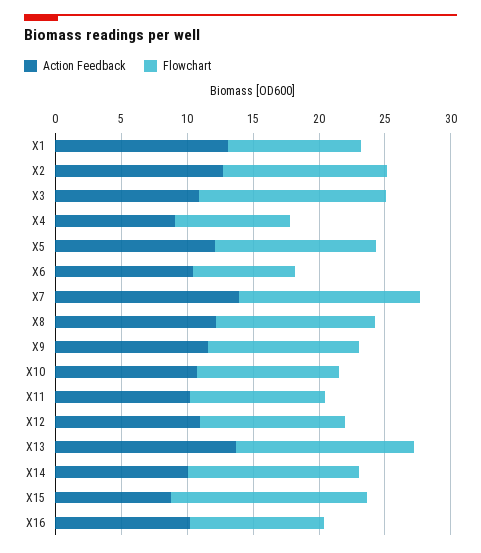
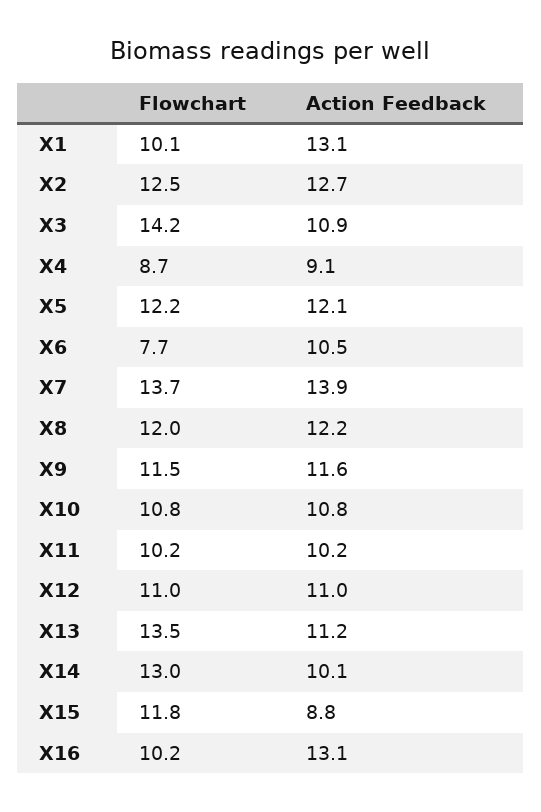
  {
    "Action Feedback": {
      "X1": 13.1,
      "X2": 12.7,
      "X3": 10.9,
      "X4": 9.1,
      "X5": 12.1,
      "X6": 10.5,
      "X7": 13.9,
      "X8": 12.2,
      "X9": 11.6,
      "X10": 10.8,
      "X11": 10.2,
      "X12": 11,
-     "X13": 14,
+     "X13": 11.2,
      "X14": 10.1,
      "X15": 8.8,
-     "X16": 10
+     "X16": 13.1
    },
    "Flowchart": {
      "X1": 10.1,
      "X2": 12.5,
      "X3": 14.2,
      "X4": 8.7,
      "X5": 12.2,
      "X6": 7.7,
      "X7": 13.7,
      "X8": 12,
      "X9": 11.5,
      "X10": 10.8,
      "X11": 10.2,
      "X12": 11,
      "X13": 13.5,
      "X14": 13,
-     "X15": 15,
+     "X15": 11.8,
      "X16": 10.2
    }
  }

